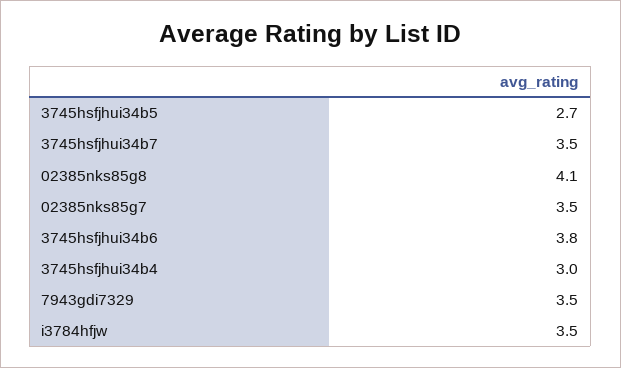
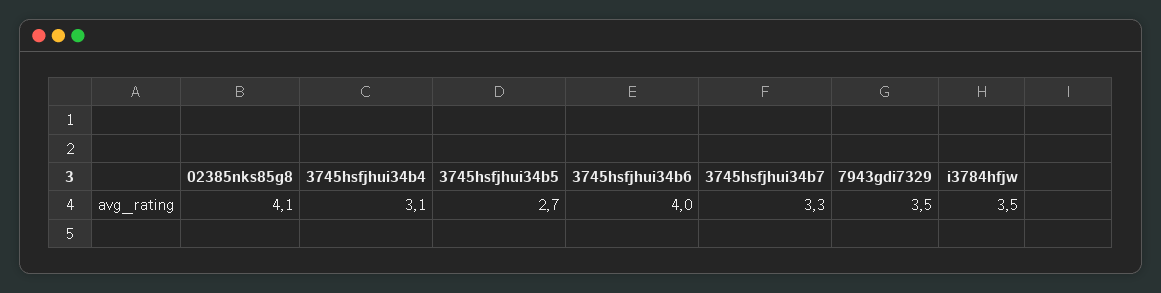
  {
    "3745hsfjhui34b5": 2.7,
-   "3745hsfjhui34b7": 3.5,
+   "3745hsfjhui34b7": 3.3,
    "02385nks85g8": 4.1,
-   "02385nks85g7": 3.5,
-   "3745hsfjhui34b6": 3.8,
+   "3745hsfjhui34b6": 4,
-   "3745hsfjhui34b4": 3,
+   "3745hsfjhui34b4": 3.1,
    "7943gdi7329": 3.5,
    "i3784hfjw": 3.5
  }

